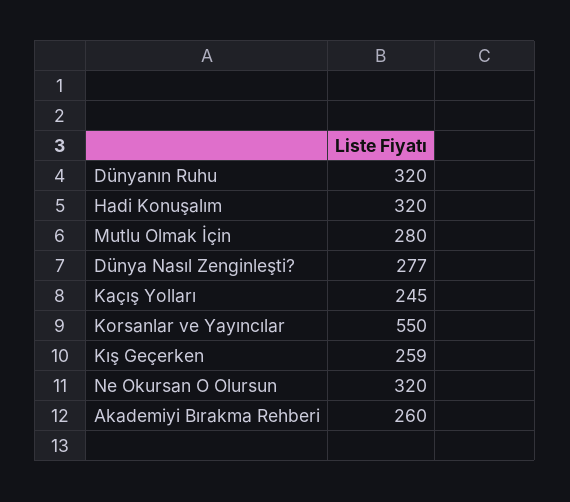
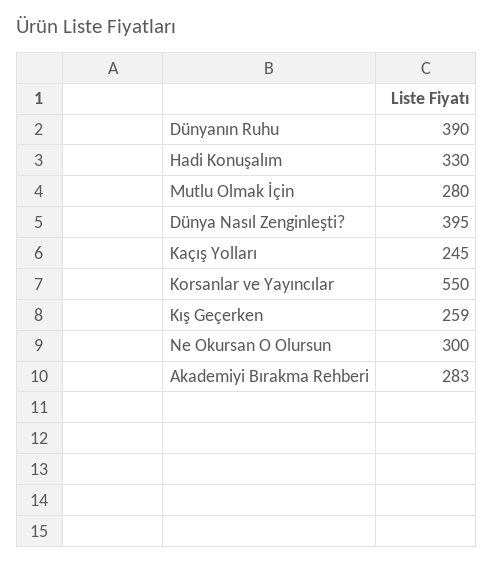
  {
-   "Dünyanın Ruhu": 320,
+   "Dünyanın Ruhu": 390,
-   "Hadi Konuşalım": 320,
+   "Hadi Konuşalım": 330,
    "Mutlu Olmak İçin": 280,
-   "Dünya Nasıl Zenginleşti?": 277,
+   "Dünya Nasıl Zenginleşti?": 395,
    "Kaçış Yolları": 245,
    "Korsanlar ve Yayıncılar": 550,
    "Kış Geçerken": 259,
-   "Ne Okursan O Olursun": 320,
+   "Ne Okursan O Olursun": 300,
-   "Akademiyi Bırakma Rehberi": 260
+   "Akademiyi Bırakma Rehberi": 283
  }

